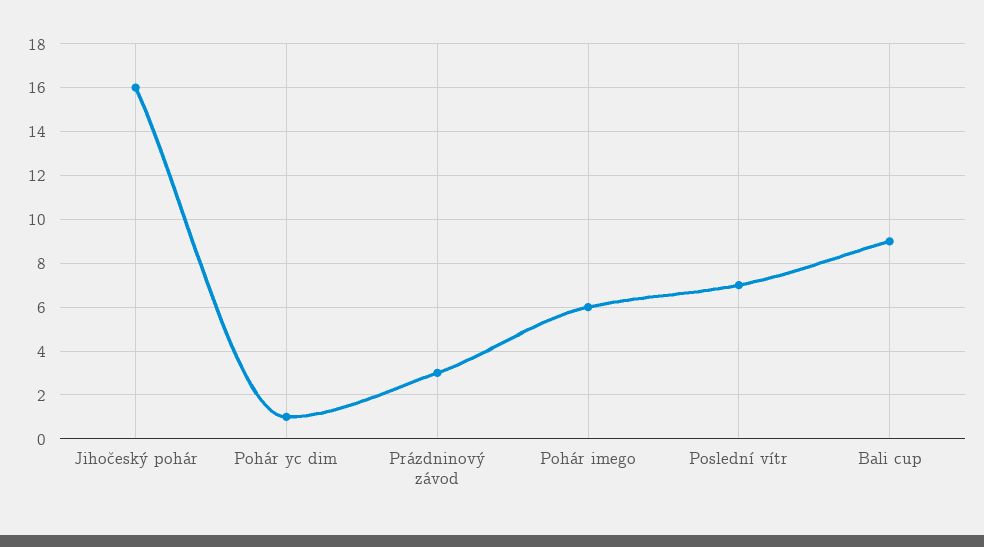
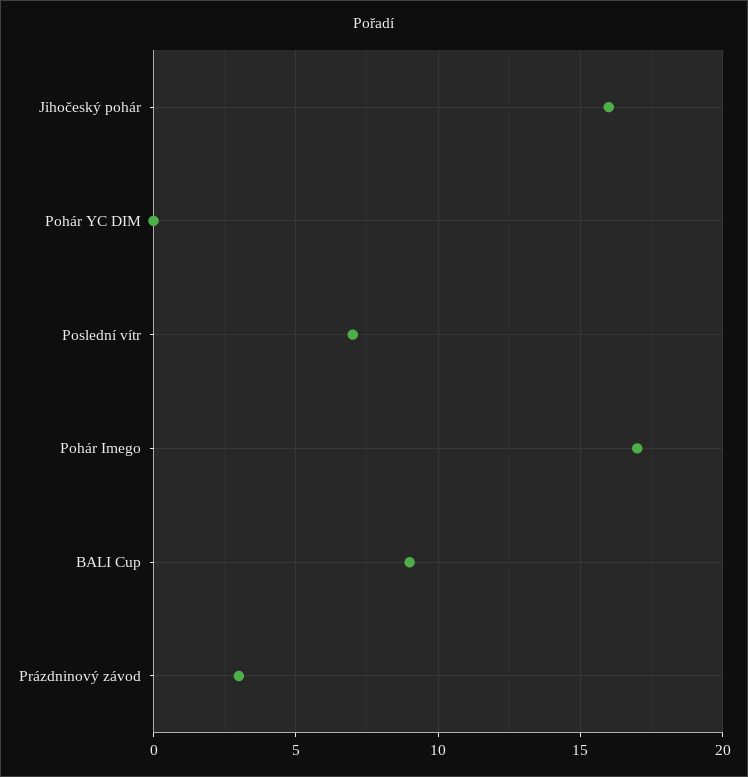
  {
    "Jihočeský pohár": 16,
-   "Pohár yc dim": 1,
+   "Pohár yc dim": 0,
    "Prázdninový závod": 3,
-   "Pohár imego": 6,
+   "Pohár imego": 17,
    "Poslední vítr": 7,
    "Bali cup": 9
  }

